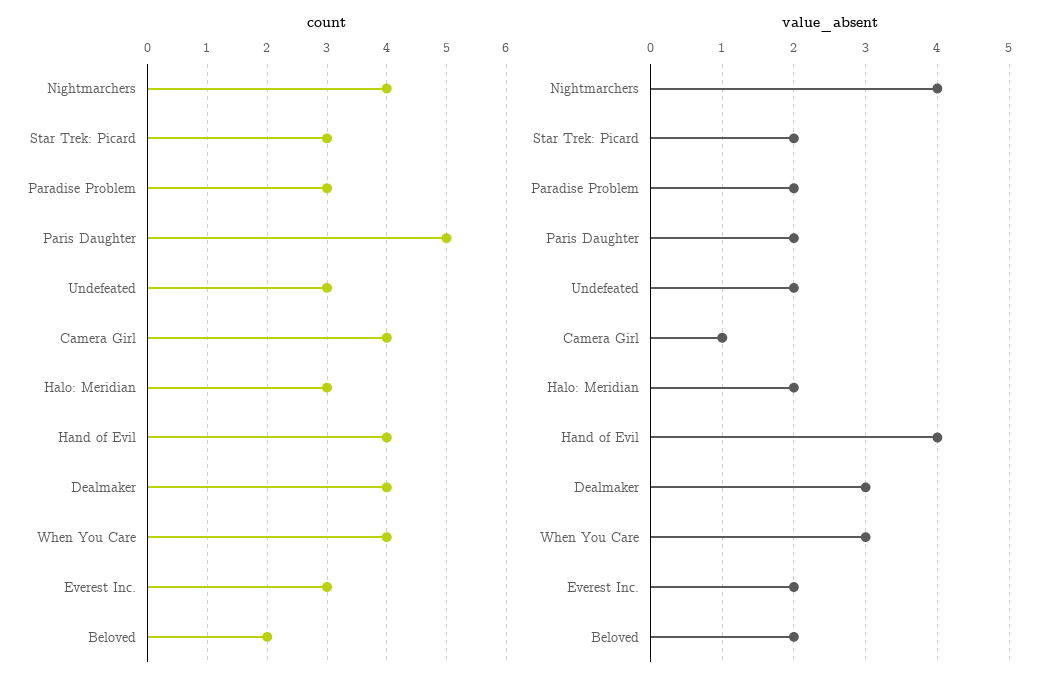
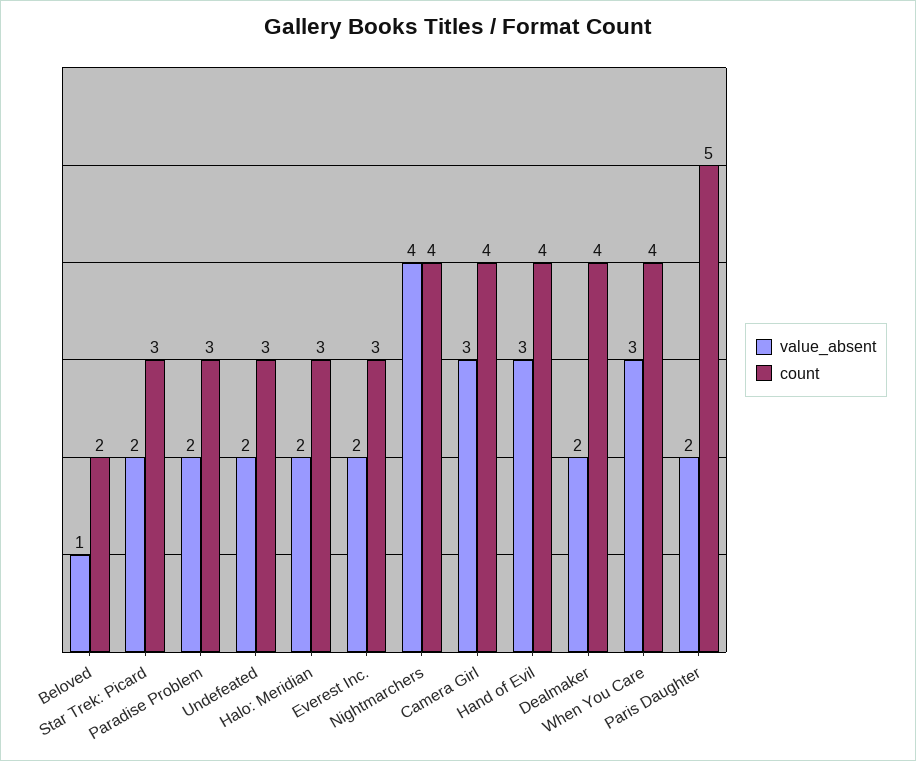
  {
    "count": {
      "Nightmarchers": 4,
      "Star Trek: Picard": 3,
      "Paradise Problem": 3,
      "Paris Daughter": 5,
      "Undefeated": 3,
      "Camera Girl": 4,
      "Halo: Meridian": 3,
      "Hand of Evil": 4,
      "Dealmaker": 4,
      "When You Care": 4,
      "Everest Inc.": 3,
      "Beloved": 2
    },
    "value_absent": {
      "Nightmarchers": 4,
      "Star Trek: Picard": 2,
      "Paradise Problem": 2,
      "Paris Daughter": 2,
      "Undefeated": 2,
-     "Camera Girl": 1,
+     "Camera Girl": 3,
      "Halo: Meridian": 2,
-     "Hand of Evil": 4,
+     "Hand of Evil": 3,
-     "Dealmaker": 3,
+     "Dealmaker": 2,
      "When You Care": 3,
      "Everest Inc.": 2,
-     "Beloved": 2
+     "Beloved": 1
    }
  }

